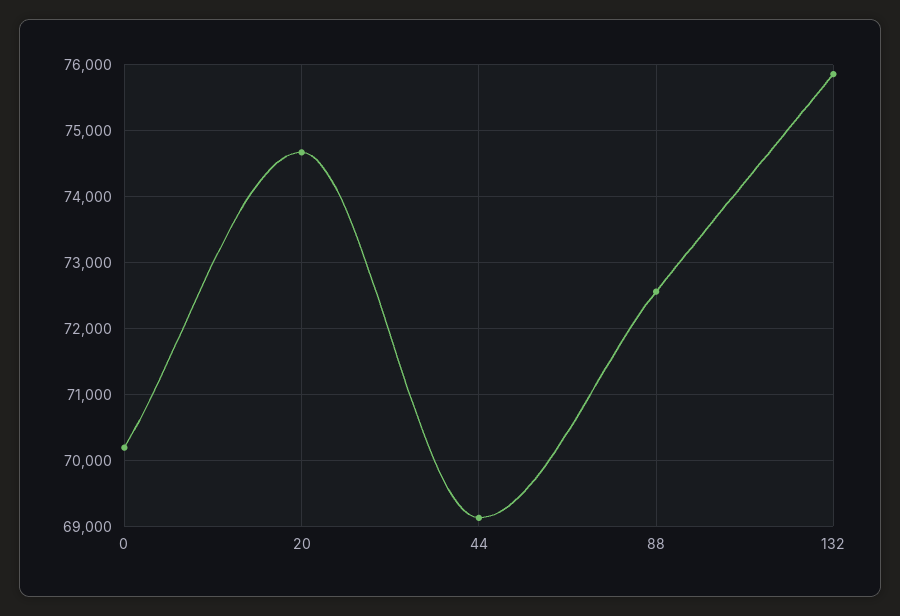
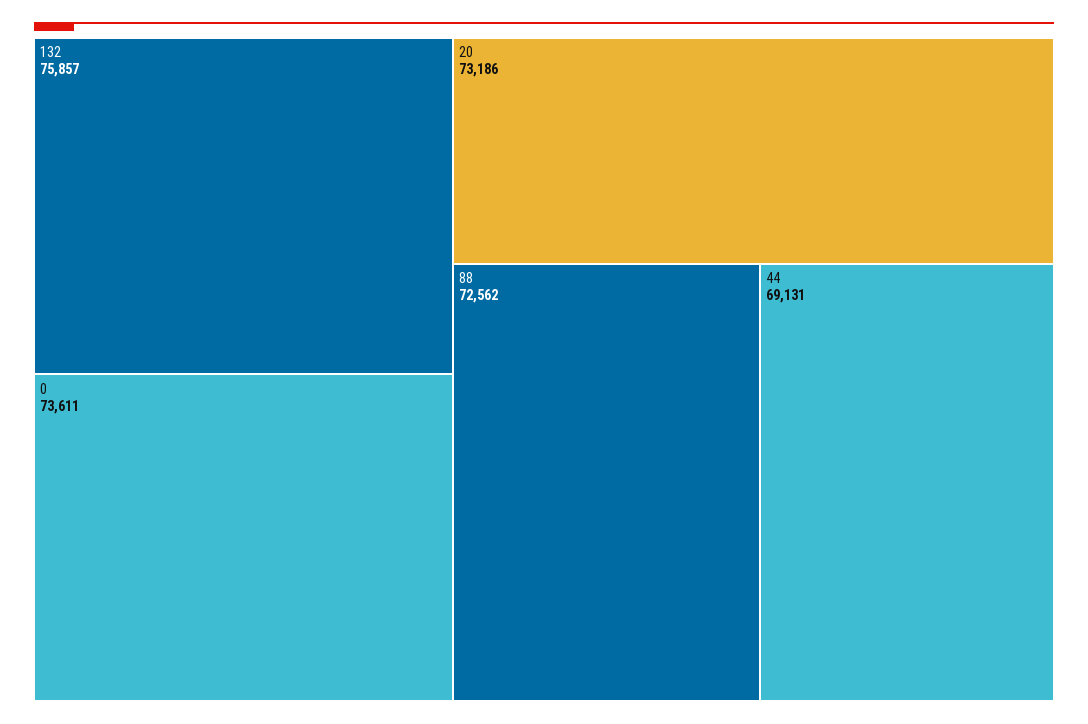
  {
-   "0": 70200,
+   "0": 73611,
-   "20": 74700,
+   "20": 73186,
    "44": 69131,
    "88": 72562,
    "132": 75857
  }

